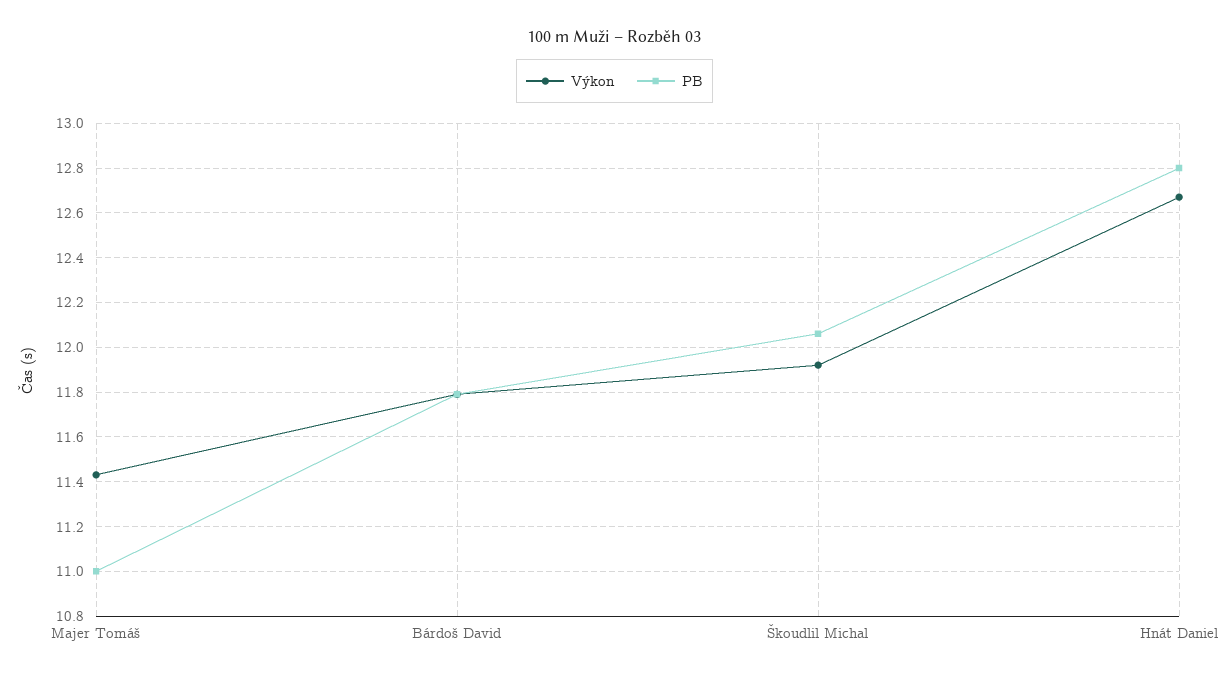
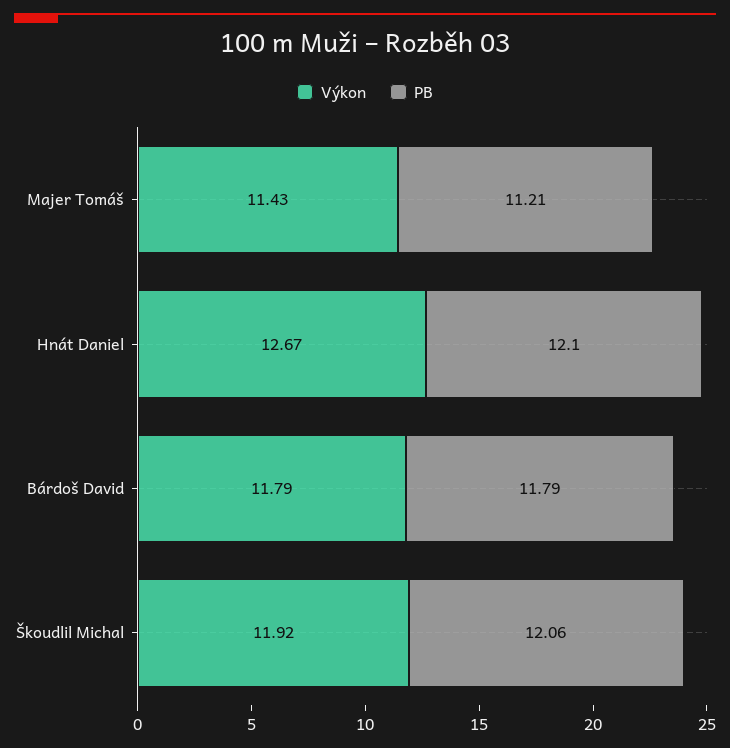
  {
    "Výkon": {
      "Majer Tomáš": 11.43,
      "Bárdoš David": 11.79,
      "Škoudlil Michal": 11.92,
      "Hnát Daniel": 12.67
    },
    "PB": {
-     "Majer Tomáš": 11,
+     "Majer Tomáš": 11.21,
      "Bárdoš David": 11.79,
      "Škoudlil Michal": 12.06,
-     "Hnát Daniel": 12.8
+     "Hnát Daniel": 12.1
    }
  }

